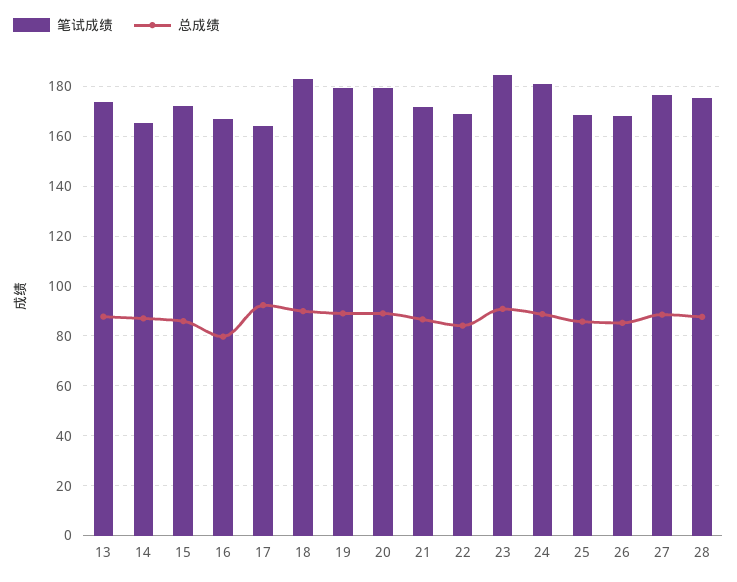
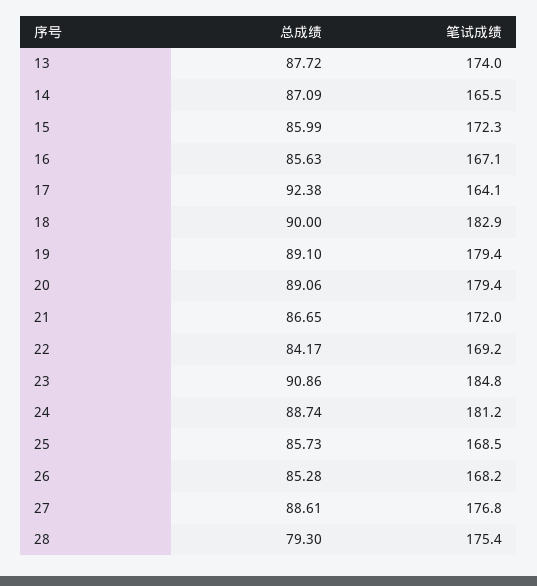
  {
    "笔试成绩": {
      "13": 174,
      "14": 165.5,
      "15": 172.3,
      "16": 167.1,
      "17": 164.1,
      "18": 182.9,
      "19": 179.4,
      "20": 179.4,
      "21": 172,
      "22": 169.2,
      "23": 184.8,
      "24": 181.2,
      "25": 168.5,
      "26": 168.2,
      "27": 176.8,
      "28": 175.4
    },
    "总成绩": {
      "13": 87.72,
      "14": 87.09,
      "15": 85.99,
-     "16": 80,
+     "16": 85.63,
      "17": 92.38,
      "18": 90,
      "19": 89.1,
      "20": 89.06,
      "21": 86.65,
      "22": 84.17,
      "23": 90.86,
      "24": 88.74,
      "25": 85.73,
      "26": 85.28,
      "27": 88.61,
-     "28": 87.5
+     "28": 79.3
    }
  }

